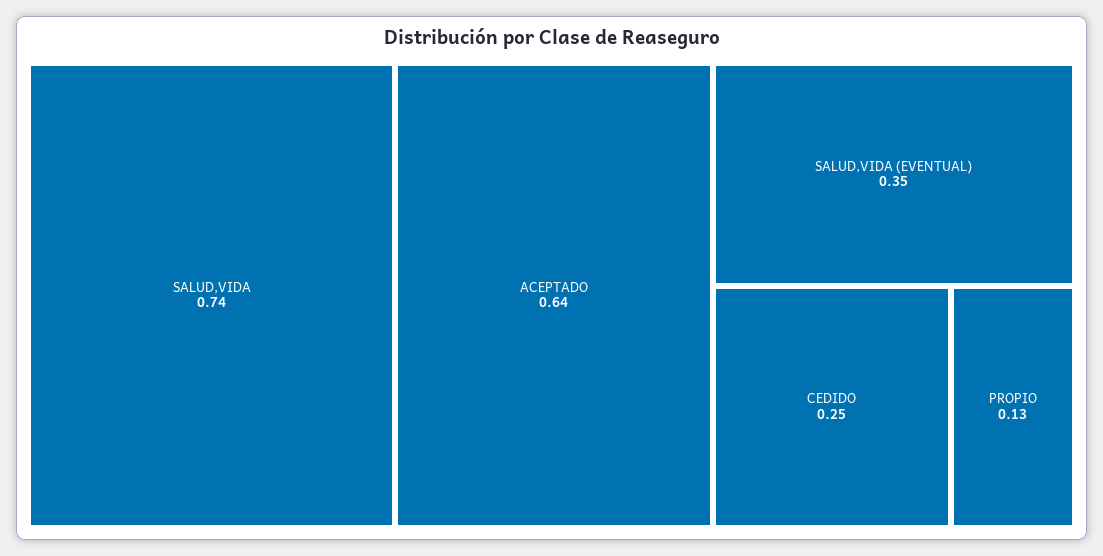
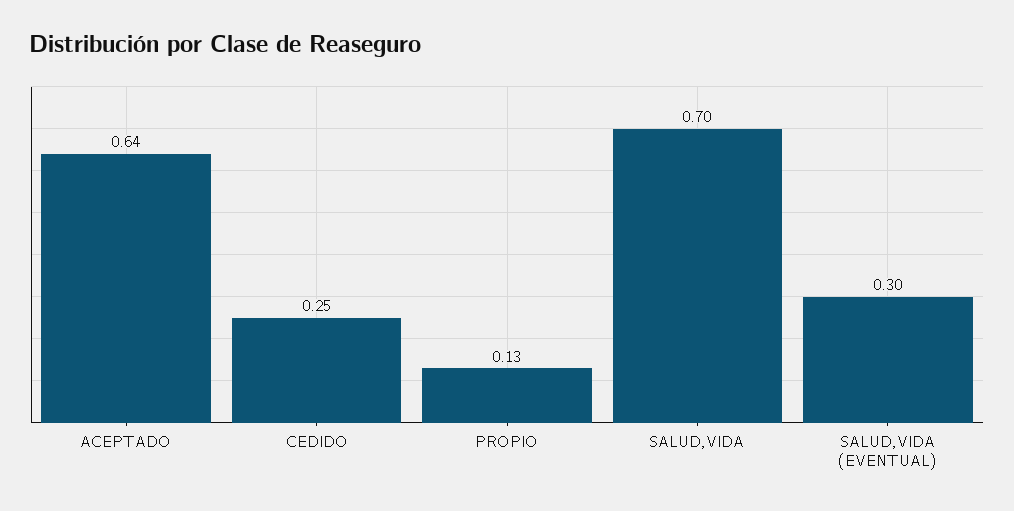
  {
-   "SALUD,VIDA": 0.74,
+   "SALUD,VIDA": 0.7,
    "ACEPTADO": 0.64,
-   "SALUD,VIDA (EVENTUAL)": 0.35,
+   "SALUD,VIDA (EVENTUAL)": 0.3,
    "CEDIDO": 0.25,
    "PROPIO": 0.13
  }

